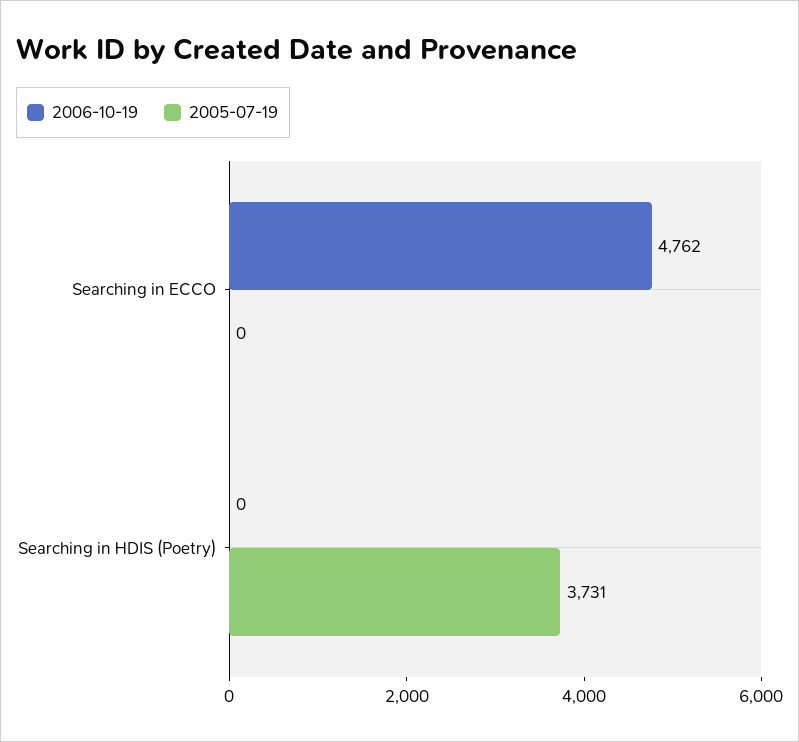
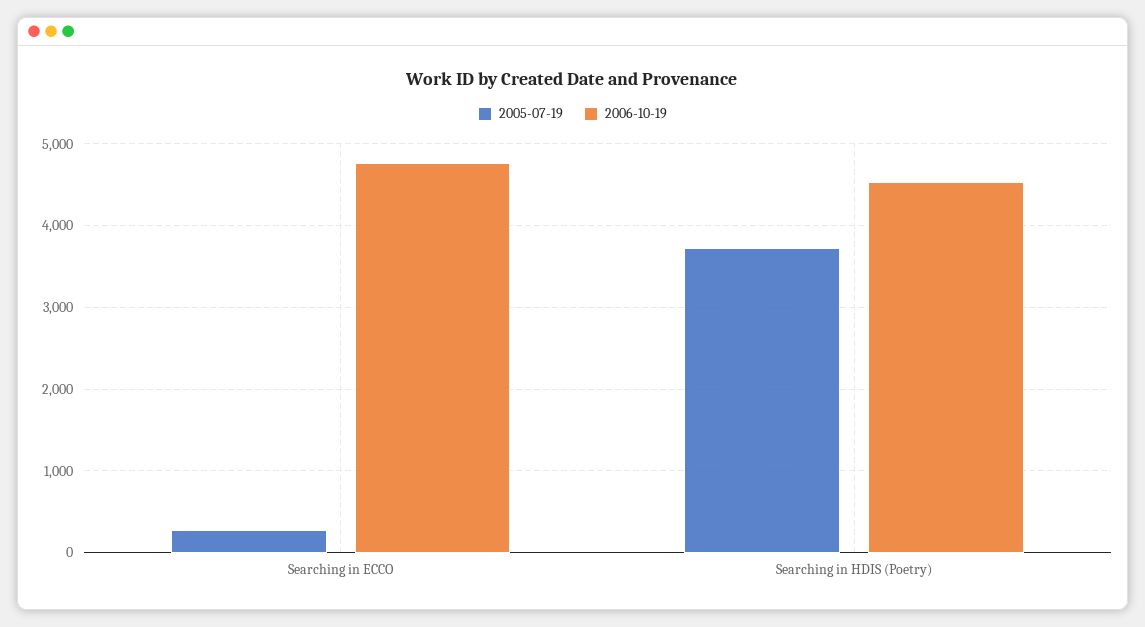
  {
    "2006-10-19": {
      "Searching in ECCO": 4762,
-     "Searching in HDIS (Poetry)": 0
+     "Searching in HDIS (Poetry)": 4500
    },
    "2005-07-19": {
-     "Searching in ECCO": 0,
+     "Searching in ECCO": 300,
      "Searching in HDIS (Poetry)": 3731
    }
  }

